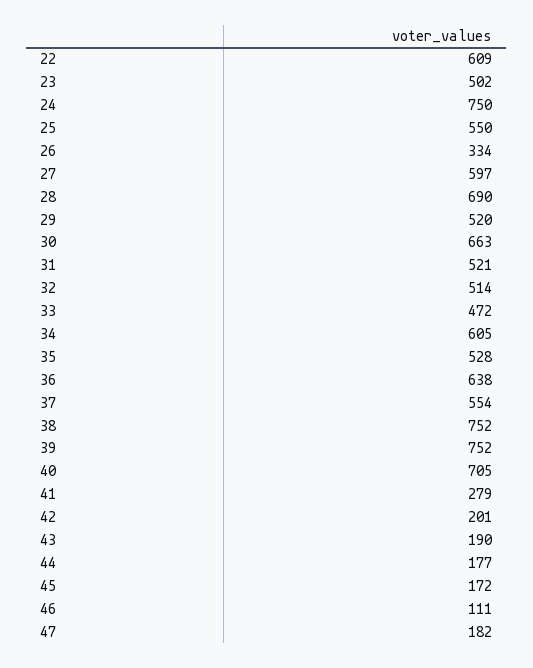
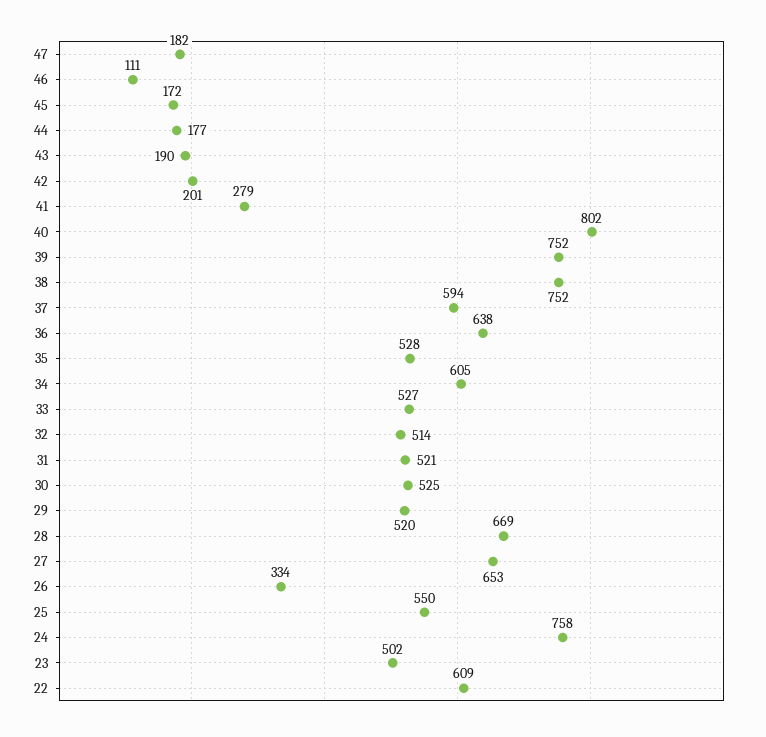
  {
    "22": 609,
    "23": 502,
-   "24": 750,
+   "24": 758,
    "25": 550,
    "26": 334,
-   "27": 597,
+   "27": 653,
-   "28": 690,
+   "28": 669,
    "29": 520,
-   "30": 663,
+   "30": 525,
    "31": 521,
    "32": 514,
-   "33": 472,
+   "33": 527,
    "34": 605,
    "35": 528,
    "36": 638,
-   "37": 554,
+   "37": 594,
    "38": 752,
    "39": 752,
-   "40": 705,
+   "40": 802,
    "41": 279,
    "42": 201,
    "43": 190,
    "44": 177,
    "45": 172,
    "46": 111,
    "47": 182
  }

